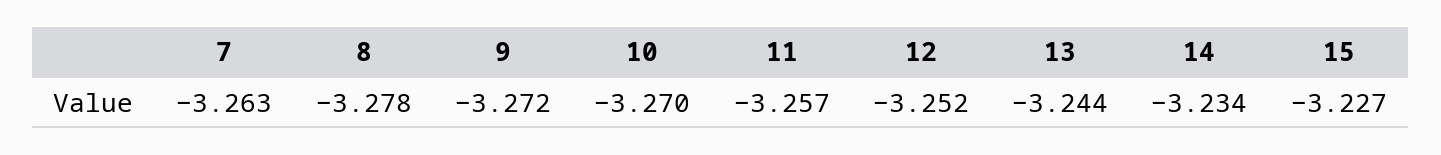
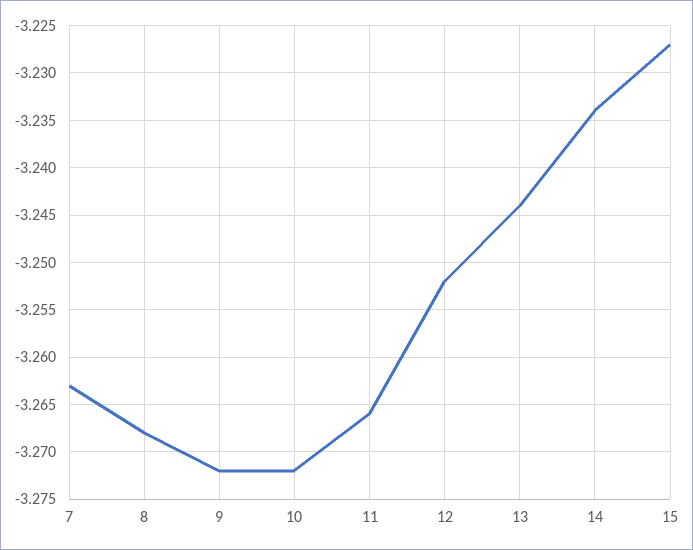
  {
    "7": -3.263,
-   "8": -3.278,
+   "8": -3.268,
    "9": -3.272,
-   "10": -3.27,
+   "10": -3.272,
-   "11": -3.257,
+   "11": -3.266,
    "12": -3.252,
    "13": -3.244,
    "14": -3.234,
    "15": -3.227
  }

